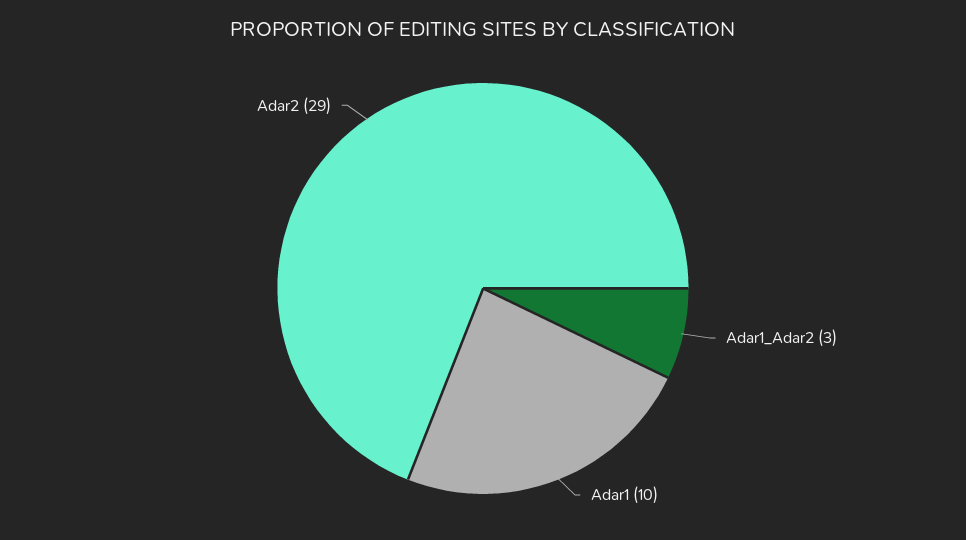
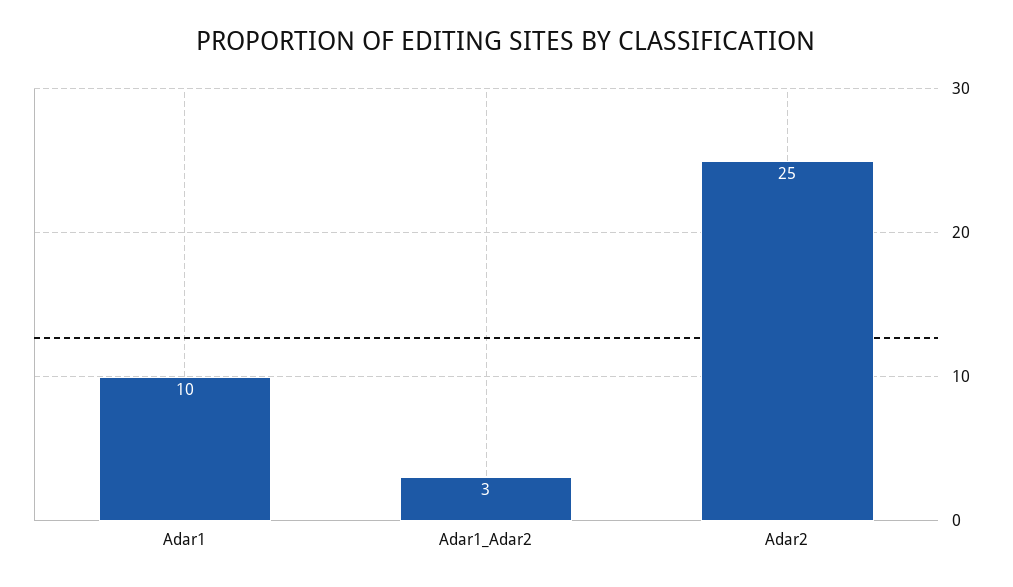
  {
    "Adar1_Adar2": 3,
    "Adar1": 10,
-   "Adar2": 29
+   "Adar2": 25
  }

